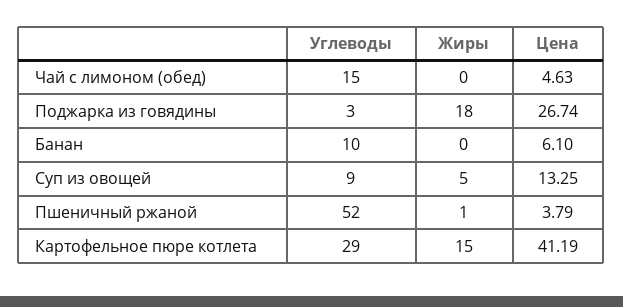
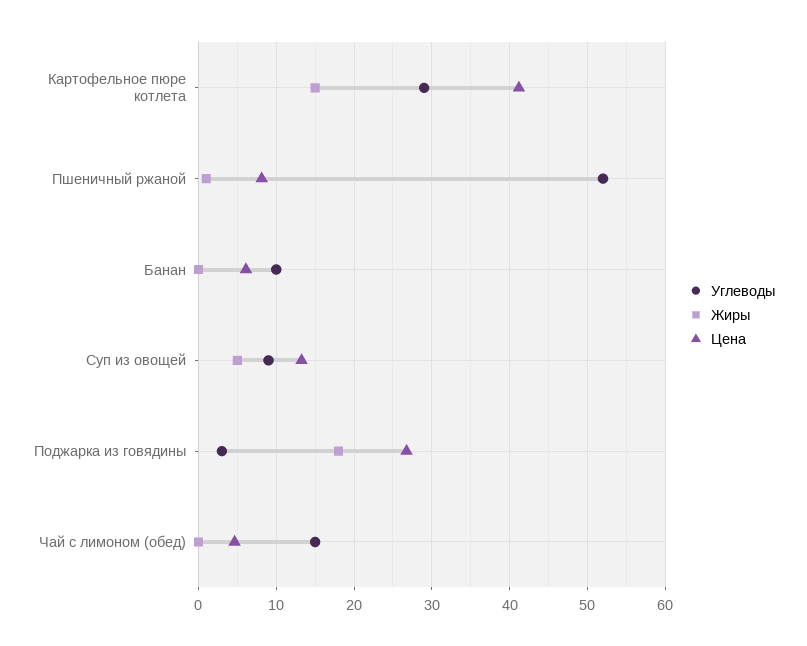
  {
    "Углеводы": {
      "Чай с лимоном (обед)": 15,
      "Поджарка из говядины": 3,
      "Банан": 10,
      "Суп из овощей": 9,
      "Пшеничный ржаной": 52,
      "Картофельное пюре котлета": 29
    },
    "Жиры": {
      "Чай с лимоном (обед)": 0,
      "Поджарка из говядины": 18,
      "Банан": 0,
      "Суп из овощей": 5,
      "Пшеничный ржаной": 1,
      "Картофельное пюре котлета": 15
    },
    "Цена": {
      "Чай с лимоном (обед)": 4.63,
      "Поджарка из говядины": 26.74,
      "Банан": 6.1,
      "Суп из овощей": 13.25,
-     "Пшеничный ржаной": 3.79,
+     "Пшеничный ржаной": 8,
      "Картофельное пюре котлета": 41.19
    }
  }

